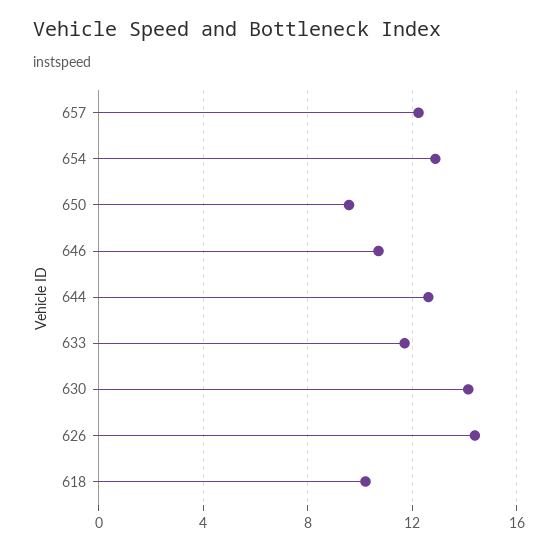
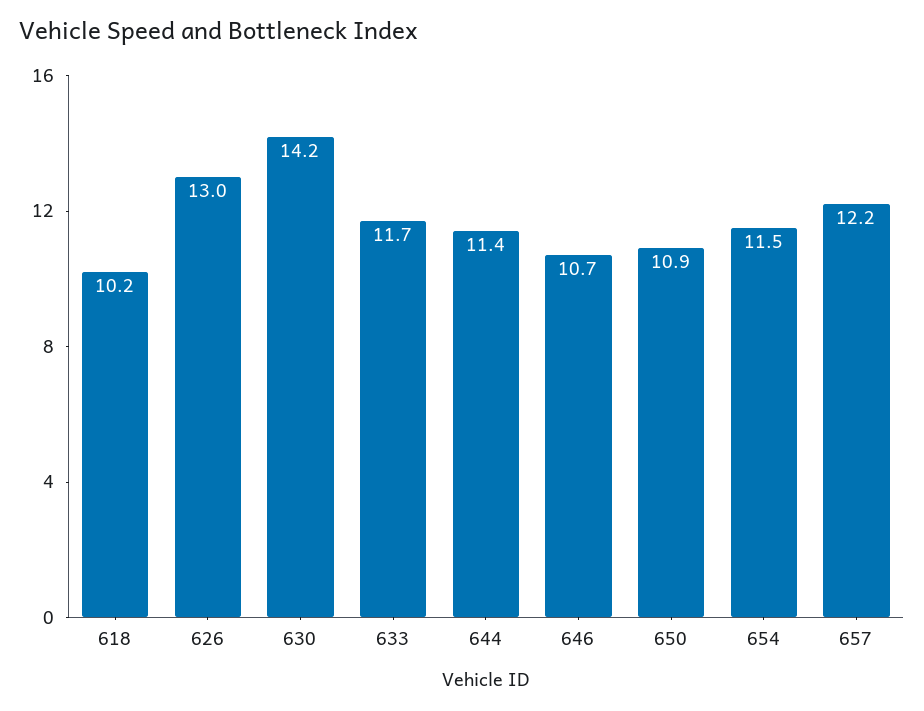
  {
    "657": 12.2,
-   "654": 13,
+   "654": 11.5,
-   "650": 9.5,
+   "650": 10.9,
    "646": 10.7,
-   "644": 12.5,
+   "644": 11.4,
    "633": 11.7,
    "630": 14.2,
-   "626": 14.5,
+   "626": 13,
    "618": 10.2
  }

